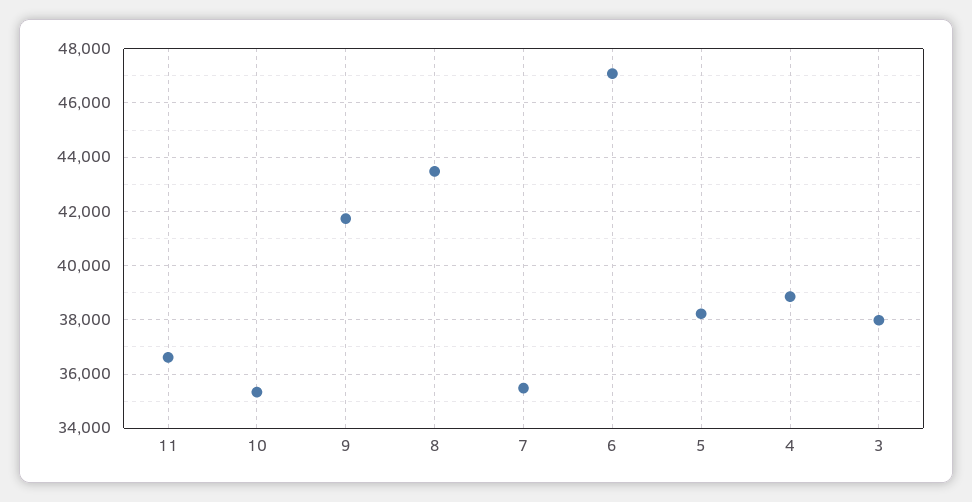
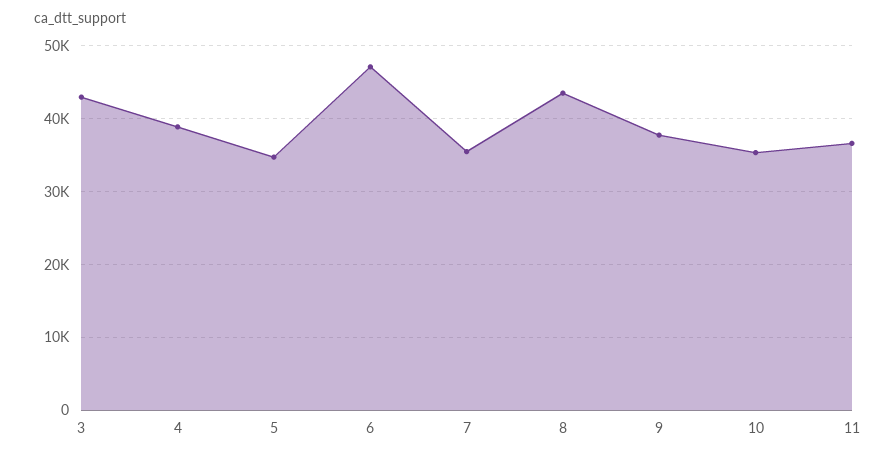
  {
    "11": 36500,
    "10": 35250,
-   "9": 41750,
+   "9": 38000,
    "8": 43500,
    "7": 35500,
    "6": 47000,
-   "5": 38250,
+   "5": 35000,
    "4": 38750,
-   "3": 38000
+   "3": 43000
  }

